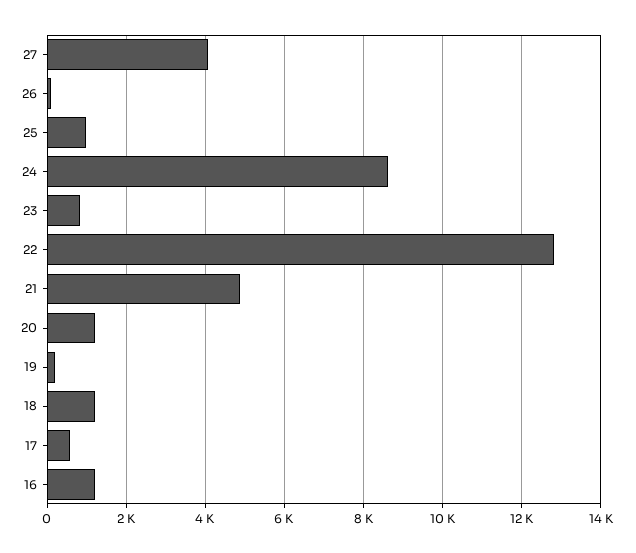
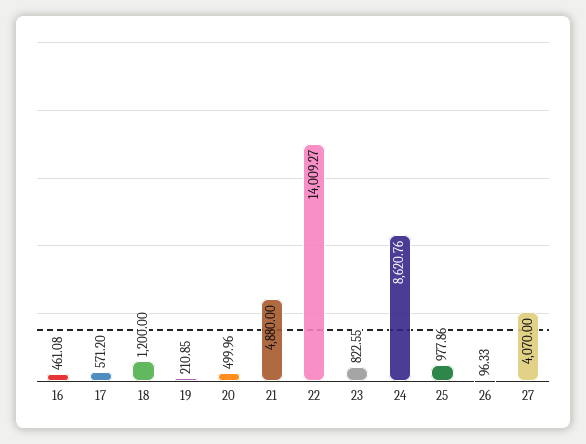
  {
    "27": 4070,
    "26": 96.33,
    "25": 977.86,
    "24": 8620.76,
    "23": 822.55,
-   "22": 12800,
+   "22": 14009.27,
    "21": 4880,
-   "20": 1200,
+   "20": 499.96,
    "19": 210.85,
    "18": 1200,
    "17": 571.2,
-   "16": 1200
+   "16": 461.08
  }

